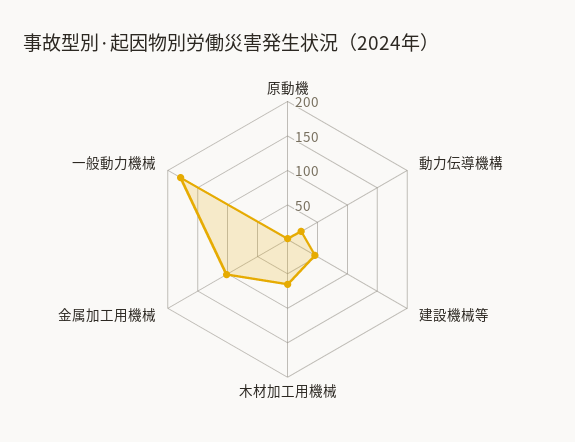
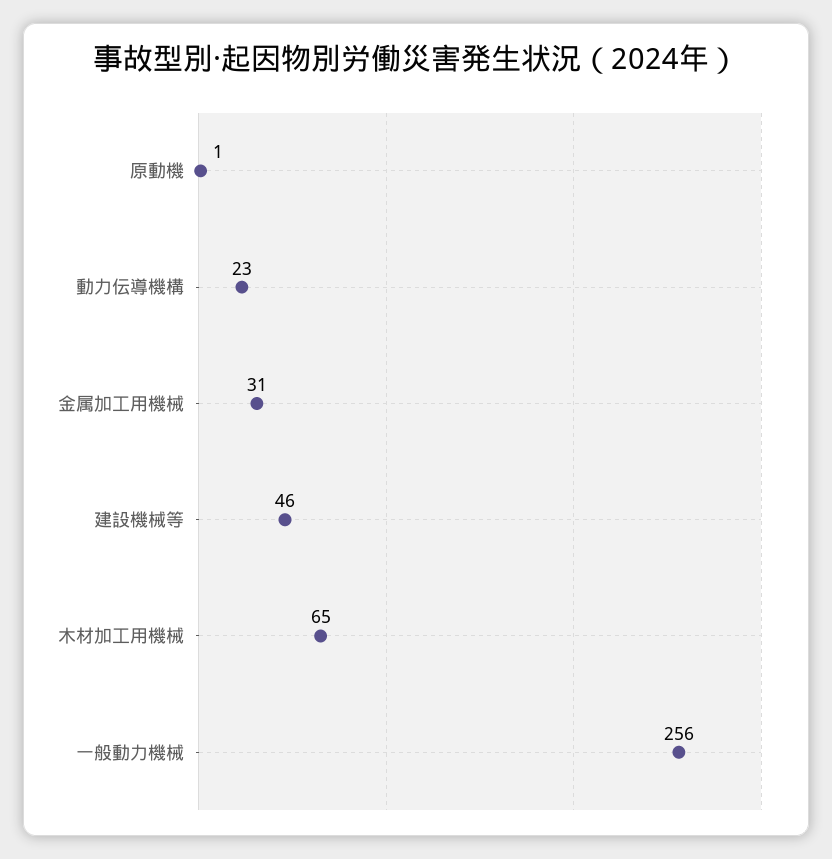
  {
    "原動機": 1,
    "動力伝導機構": 23,
    "建設機械等": 46,
    "木材加工用機械": 65,
-   "金属加工用機械": 100,
+   "金属加工用機械": 31,
-   "一般動力機械": 175
+   "一般動力機械": 256
  }

